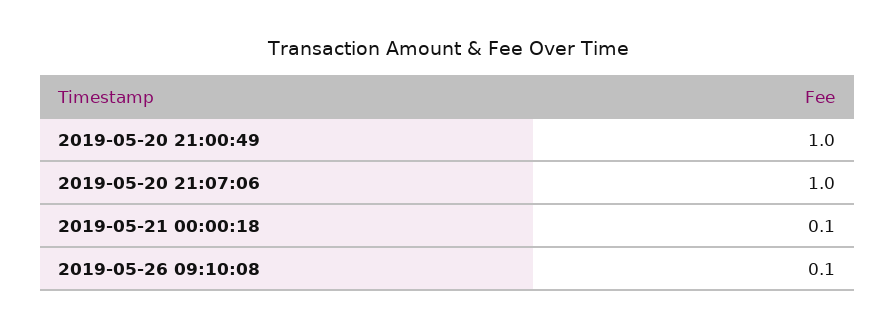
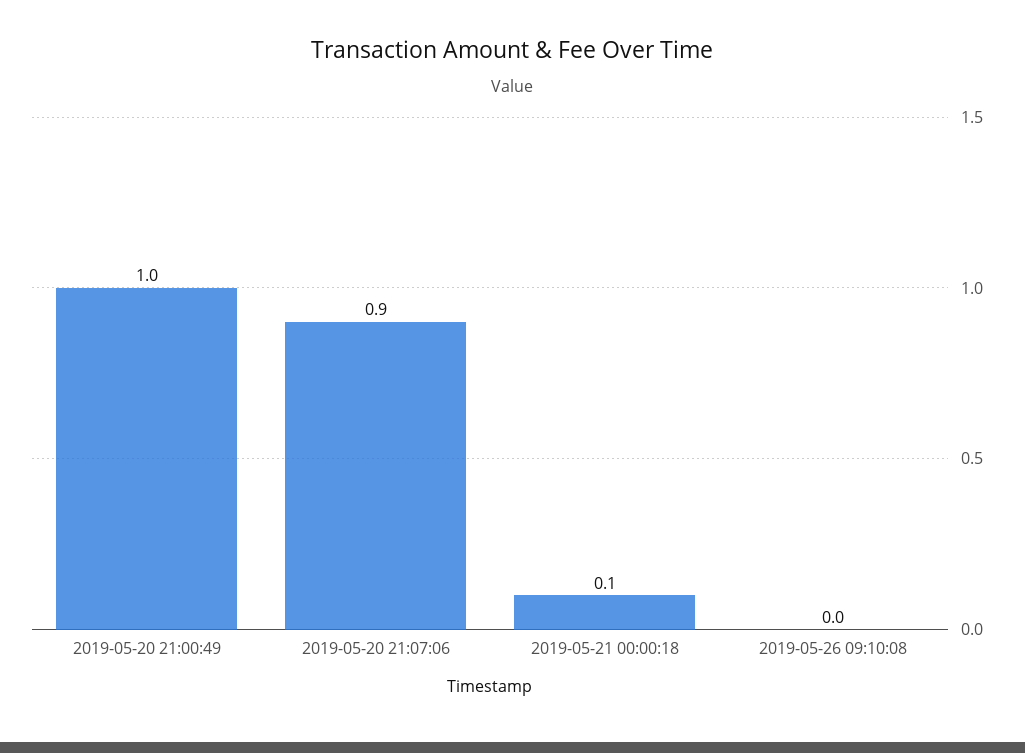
  {
    "2019-05-20 21:00:49": 1,
-   "2019-05-20 21:07:06": 1,
+   "2019-05-20 21:07:06": 0.9,
    "2019-05-21 00:00:18": 0.1,
-   "2019-05-26 09:10:08": 0.1
+   "2019-05-26 09:10:08": 0
  }

